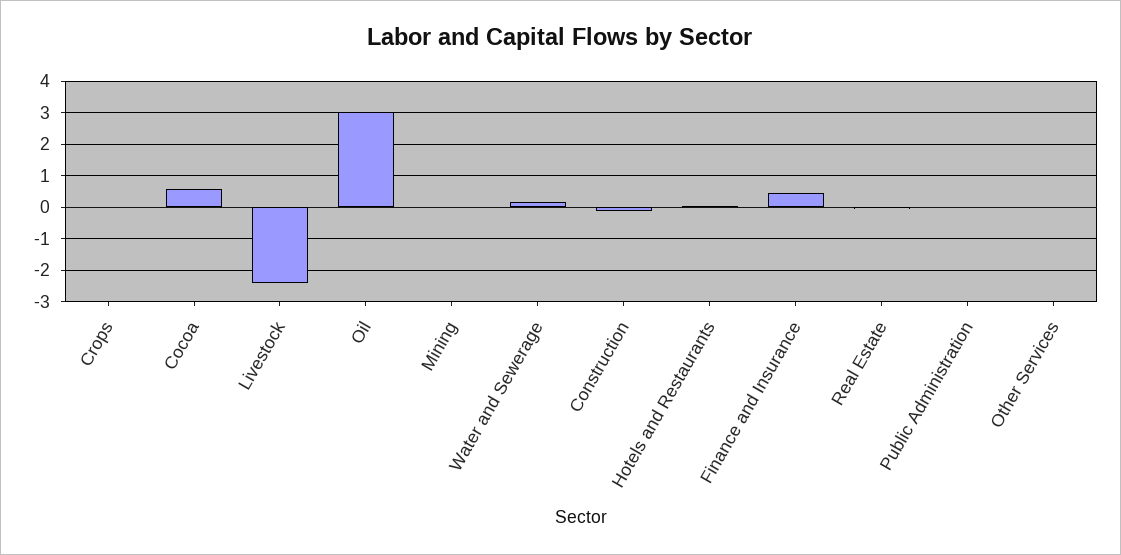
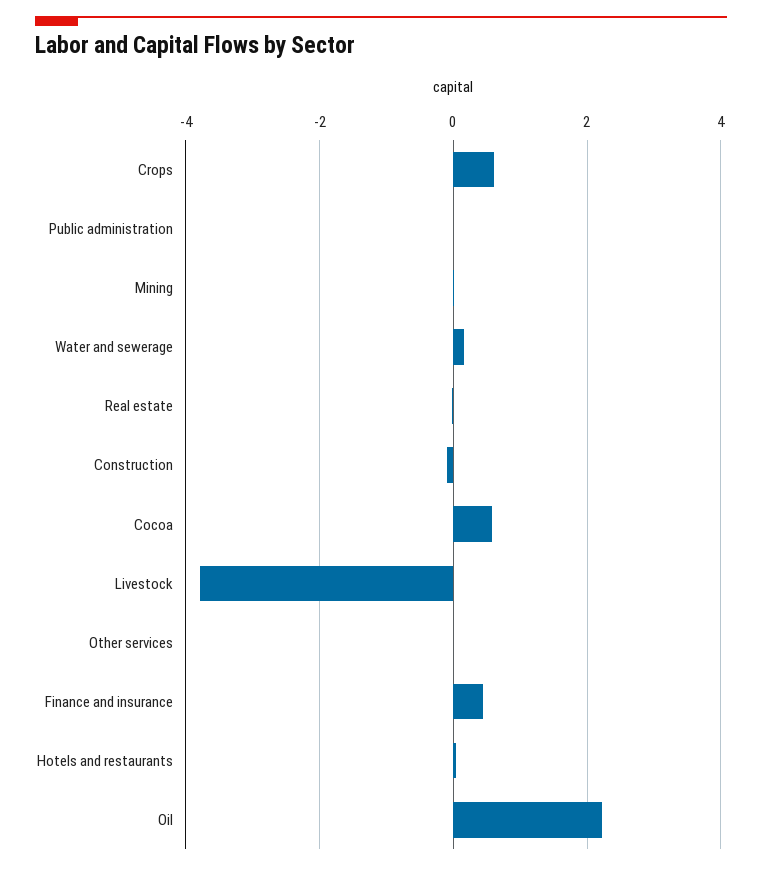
  {
-   "Crops": 0,
+   "Crops": 0.6,
    "Cocoa": 0.6,
-   "Livestock": -2.4,
+   "Livestock": -3.8,
-   "Oil": 3,
+   "Oil": 2.2,
    "Mining": 0,
    "Water and Sewerage": 0.2,
    "Construction": -0.2,
    "Hotels and Restaurants": 0,
    "Finance and Insurance": 0.4,
    "Real Estate": 0,
    "Public Administration": 0,
    "Other Services": 0
  }

